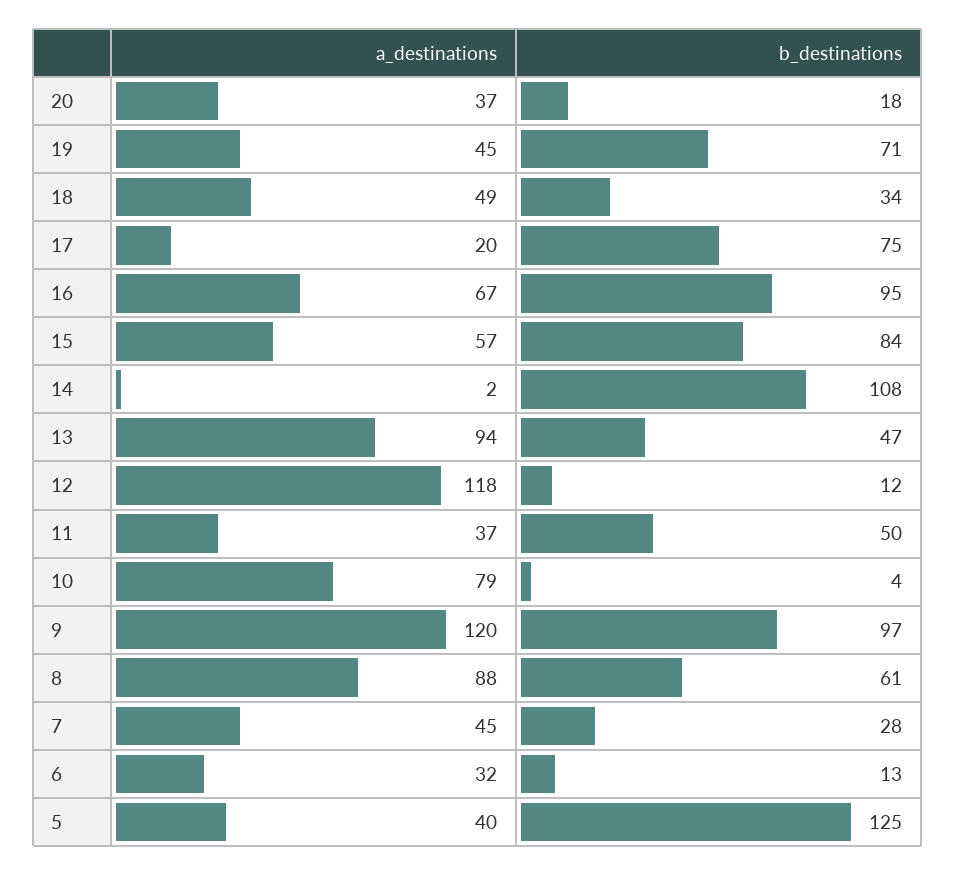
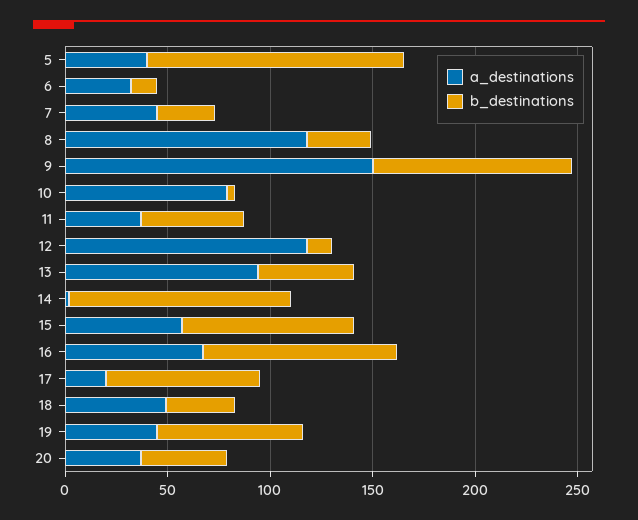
  {
    "a_destinations": {
      "20": 37,
      "19": 45,
      "18": 49,
      "17": 20,
      "16": 67,
      "15": 57,
      "14": 2,
      "13": 94,
      "12": 118,
      "11": 37,
      "10": 79,
-     "9": 120,
+     "9": 150,
-     "8": 88,
+     "8": 120,
      "7": 45,
      "6": 32,
      "5": 40
    },
    "b_destinations": {
-     "20": 18,
+     "20": 40,
      "19": 71,
      "18": 34,
      "17": 75,
      "16": 95,
      "15": 84,
      "14": 108,
      "13": 47,
      "12": 12,
      "11": 50,
      "10": 4,
      "9": 97,
-     "8": 61,
+     "8": 30,
      "7": 28,
      "6": 13,
      "5": 125
    }
  }

